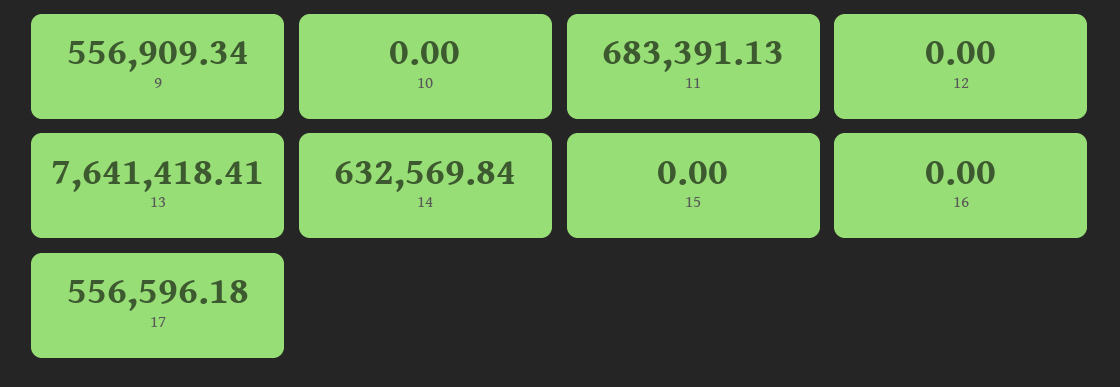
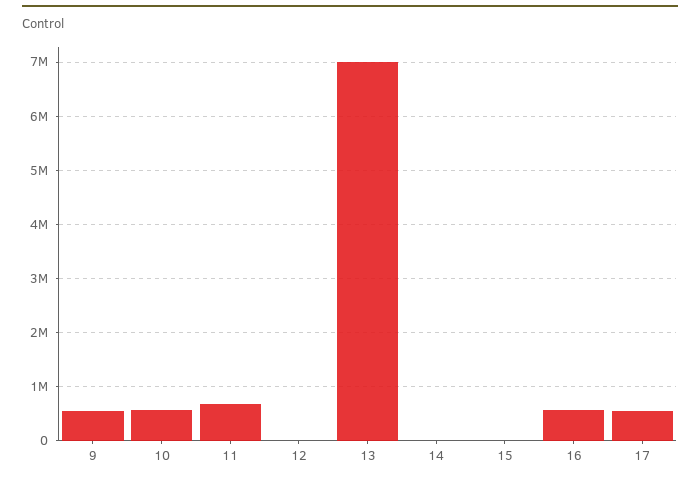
  {
    "9": 556909.34,
-   "10": 0,
+   "10": 600000,
    "11": 683391.13,
    "12": 0,
-   "13": 7641418.41,
+   "13": 7000000,
-   "14": 632569.84,
+   "14": 0,
    "15": 0,
-   "16": 0,
+   "16": 600000,
    "17": 556596.18
  }

